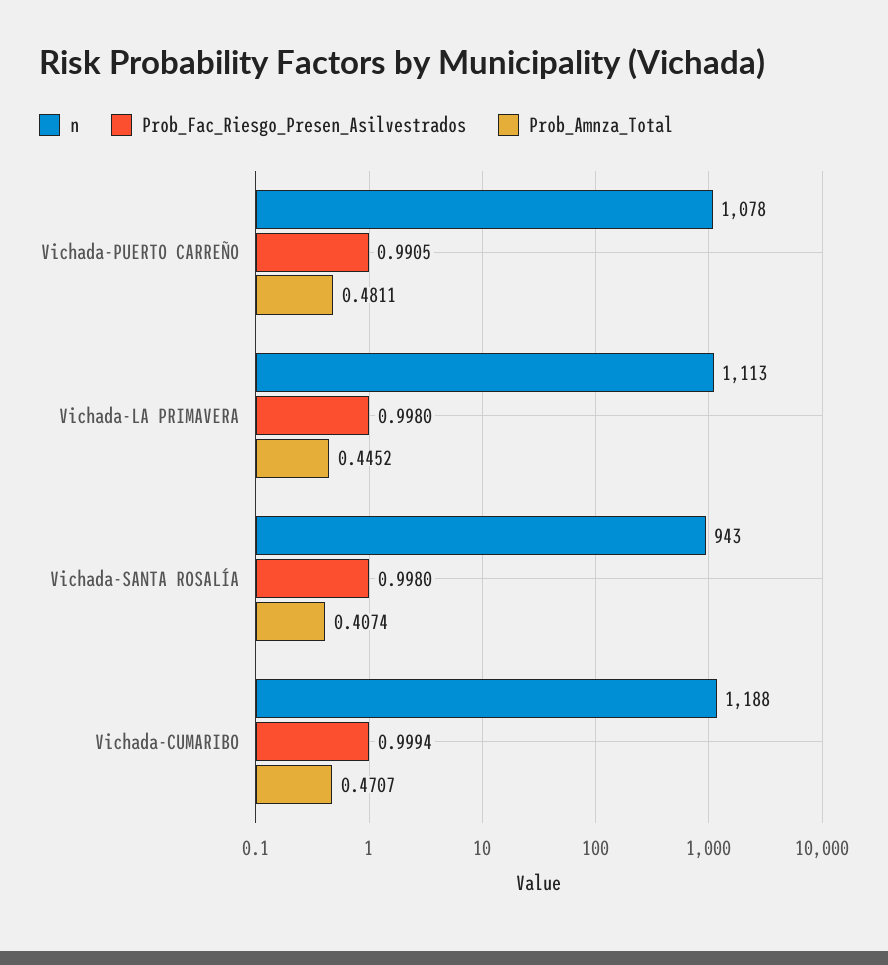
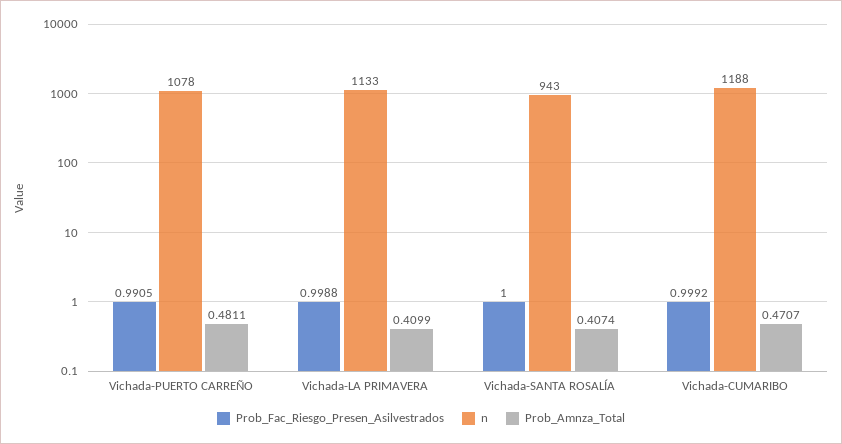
  {
    "n": {
      "Vichada-PUERTO CARREÑO": 1078,
-     "Vichada-LA PRIMAVERA": 1113,
+     "Vichada-LA PRIMAVERA": 1133,
      "Vichada-SANTA ROSALÍA": 943,
      "Vichada-CUMARIBO": 1188
    },
    "Prob_Fac_Riesgo_Presen_Asilvestrados": {
      "Vichada-PUERTO CARREÑO": 0.9905,
-     "Vichada-LA PRIMAVERA": 0.998,
+     "Vichada-LA PRIMAVERA": 0.9988,
-     "Vichada-SANTA ROSALÍA": 0.998,
+     "Vichada-SANTA ROSALÍA": 1,
-     "Vichada-CUMARIBO": 0.9994
+     "Vichada-CUMARIBO": 0.9992
    },
    "Prob_Amnza_Total": {
      "Vichada-PUERTO CARREÑO": 0.4811,
-     "Vichada-LA PRIMAVERA": 0.4452,
+     "Vichada-LA PRIMAVERA": 0.4099,
      "Vichada-SANTA ROSALÍA": 0.4074,
      "Vichada-CUMARIBO": 0.4707
    }
  }

